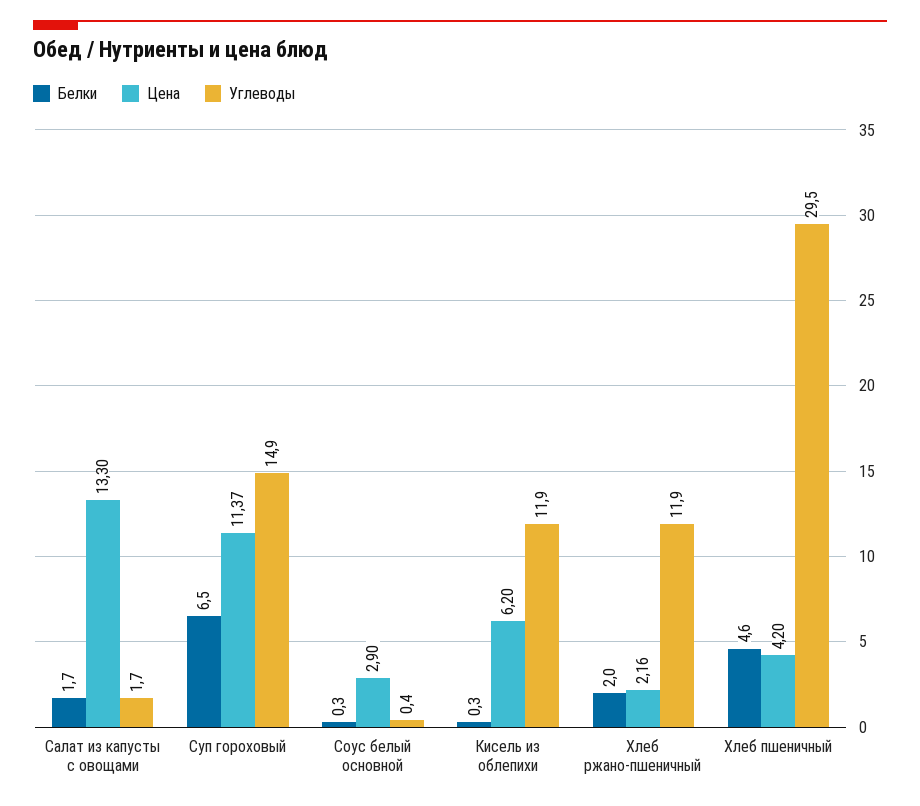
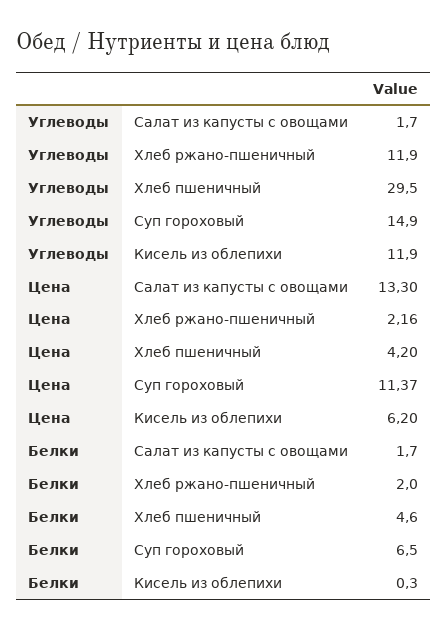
  {
    "Белки": {
      "Салат из капусты с овощами": 1.7,
      "Суп гороховый": 6.5,
-     "Соус белый основной": 0.3,
      "Кисель из облепихи": 0.3,
      "Хлеб ржано-пшеничный": 2,
      "Хлеб пшеничный": 4.6
    },
    "Цена": {
      "Салат из капусты с овощами": 13.3,
      "Суп гороховый": 11.37,
-     "Соус белый основной": 2.9,
      "Кисель из облепихи": 6.2,
      "Хлеб ржано-пшеничный": 2.16,
      "Хлеб пшеничный": 4.2
    },
    "Углеводы": {
      "Салат из капусты с овощами": 1.7,
      "Суп гороховый": 14.9,
-     "Соус белый основной": 0.4,
      "Кисель из облепихи": 11.9,
      "Хлеб ржано-пшеничный": 11.9,
      "Хлеб пшеничный": 29.5
    }
  }

